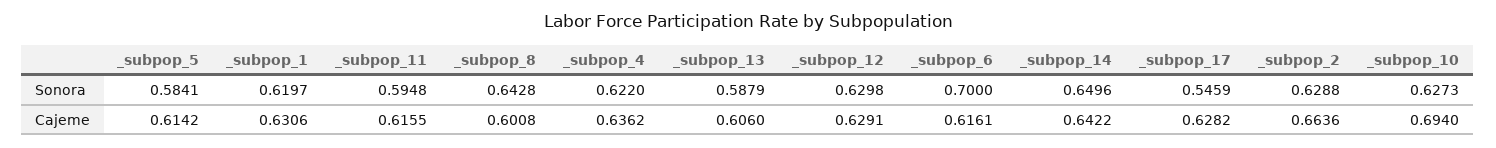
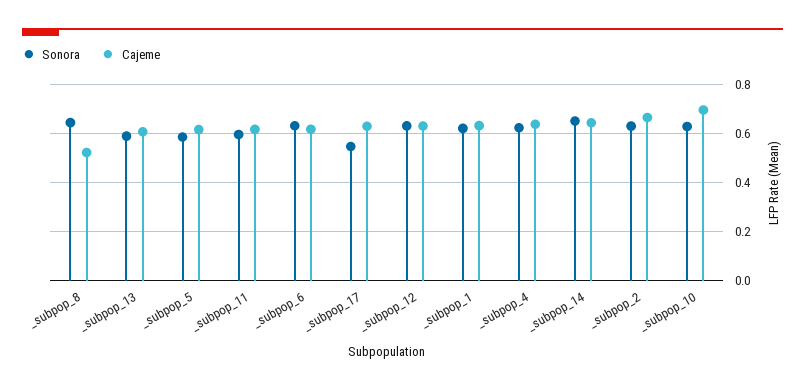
  {
    "Sonora": {
      "_subpop_5": 0.5841,
      "_subpop_1": 0.6197,
      "_subpop_11": 0.5948,
      "_subpop_8": 0.6428,
      "_subpop_4": 0.622,
      "_subpop_13": 0.5879,
      "_subpop_12": 0.6298,
-     "_subpop_6": 0.7,
+     "_subpop_6": 0.625,
      "_subpop_14": 0.6496,
      "_subpop_17": 0.5459,
      "_subpop_2": 0.6288,
      "_subpop_10": 0.6273
    },
    "Cajeme": {
      "_subpop_5": 0.6142,
      "_subpop_1": 0.6306,
      "_subpop_11": 0.6155,
-     "_subpop_8": 0.6008,
+     "_subpop_8": 0.525,
      "_subpop_4": 0.6362,
      "_subpop_13": 0.606,
      "_subpop_12": 0.6291,
      "_subpop_6": 0.6161,
      "_subpop_14": 0.6422,
      "_subpop_17": 0.6282,
      "_subpop_2": 0.6636,
      "_subpop_10": 0.694
    }
  }

